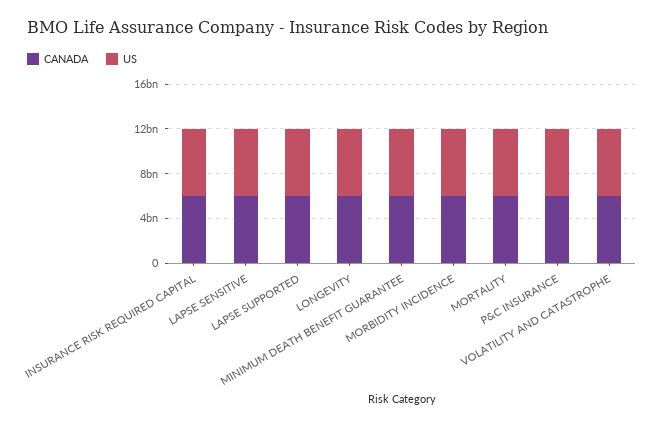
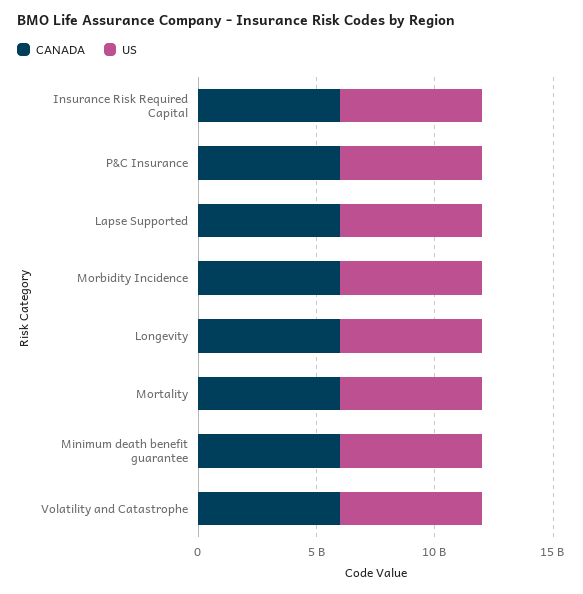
  {
    "CANADA": {
      "INSURANCE RISK REQUIRED CAPITAL": 6000000000,
-     "LAPSE SENSITIVE": 6000000000,
      "LAPSE SUPPORTED": 6000000000,
      "LONGEVITY": 6000000000,
      "MINIMUM DEATH BENEFIT GUARANTEE": 6000000000,
      "MORBIDITY INCIDENCE": 6000000000,
      "MORTALITY": 6000000000,
      "P&C INSURANCE": 6000000000,
      "VOLATILITY AND CATASTROPHE": 6000000000
    },
    "US": {
      "INSURANCE RISK REQUIRED CAPITAL": 6000000000,
-     "LAPSE SENSITIVE": 6000000000,
      "LAPSE SUPPORTED": 6000000000,
      "LONGEVITY": 6000000000,
      "MINIMUM DEATH BENEFIT GUARANTEE": 6000000000,
      "MORBIDITY INCIDENCE": 6000000000,
      "MORTALITY": 6000000000,
      "P&C INSURANCE": 6000000000,
      "VOLATILITY AND CATASTROPHE": 6000000000
    }
  }

